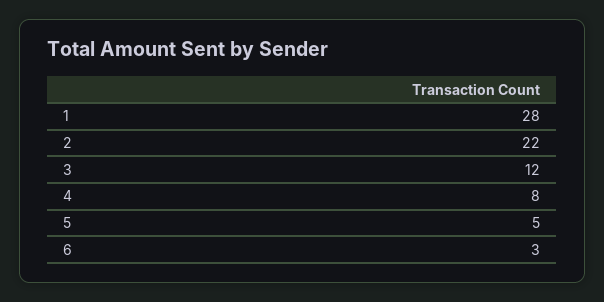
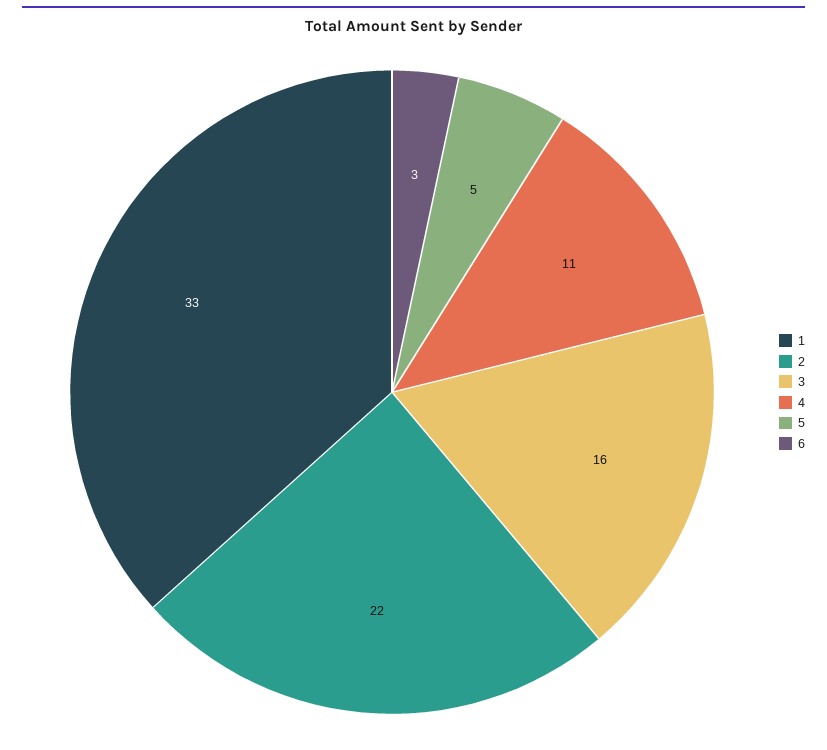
  {
-   "1": 28,
+   "1": 33,
    "2": 22,
-   "3": 12,
+   "3": 16,
-   "4": 8,
+   "4": 11,
    "5": 5,
    "6": 3
  }

